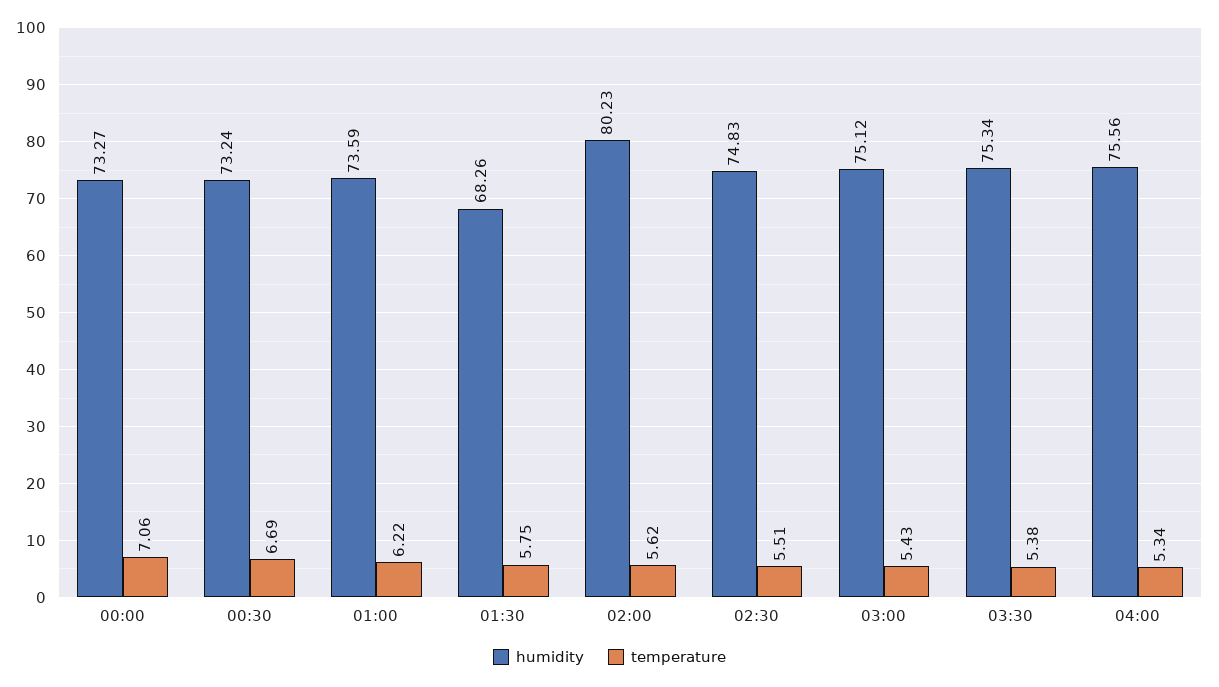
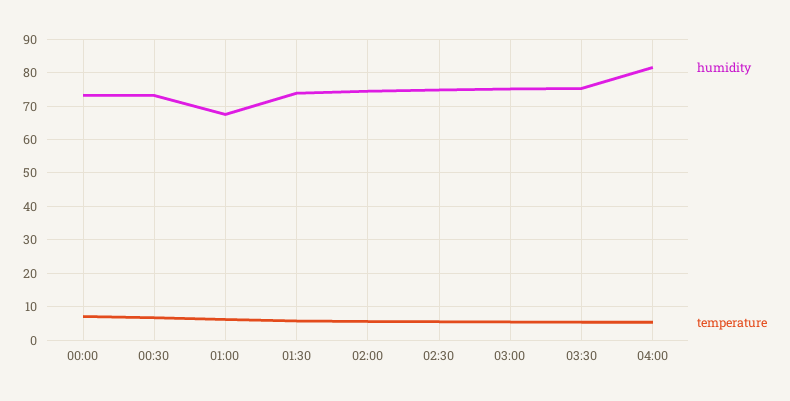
  {
    "humidity": {
      "00:00": 73.27,
      "00:30": 73.24,
-     "01:00": 73.59,
+     "01:00": 68,
-     "01:30": 68.26,
+     "01:30": 74,
-     "02:00": 80.23,
+     "02:00": 74,
      "02:30": 74.83,
      "03:00": 75.12,
      "03:30": 75.34,
-     "04:00": 75.56
+     "04:00": 82
    },
    "temperature": {
      "00:00": 7.06,
      "00:30": 6.69,
      "01:00": 6.22,
      "01:30": 5.75,
      "02:00": 5.62,
      "02:30": 5.51,
      "03:00": 5.43,
      "03:30": 5.38,
      "04:00": 5.34
    }
  }

